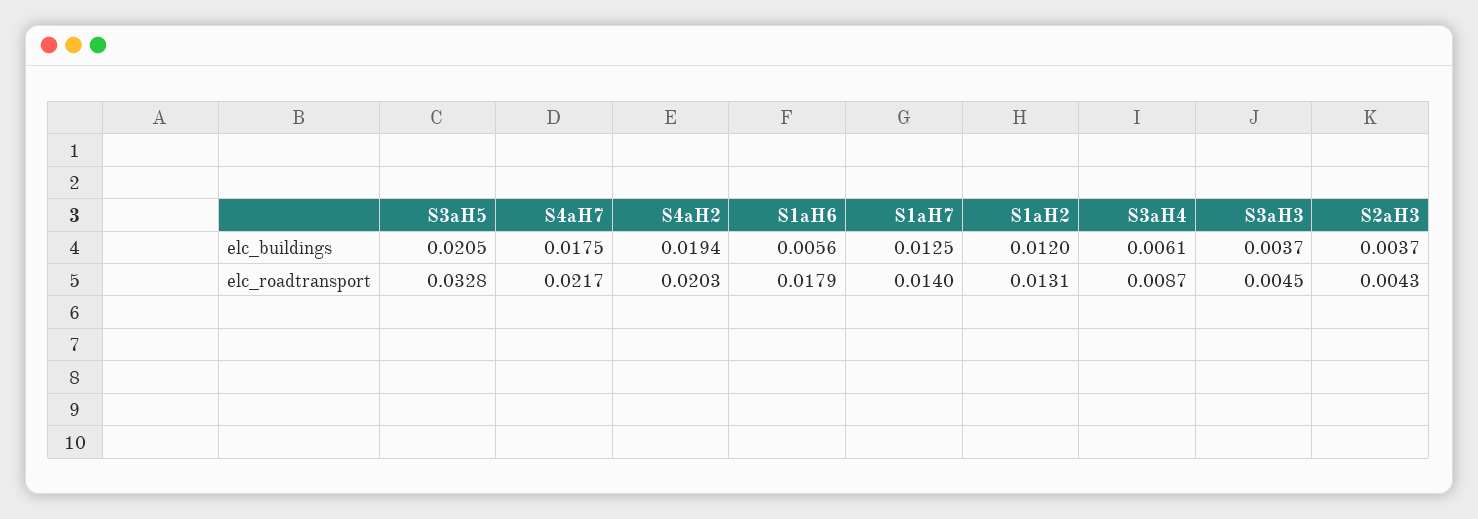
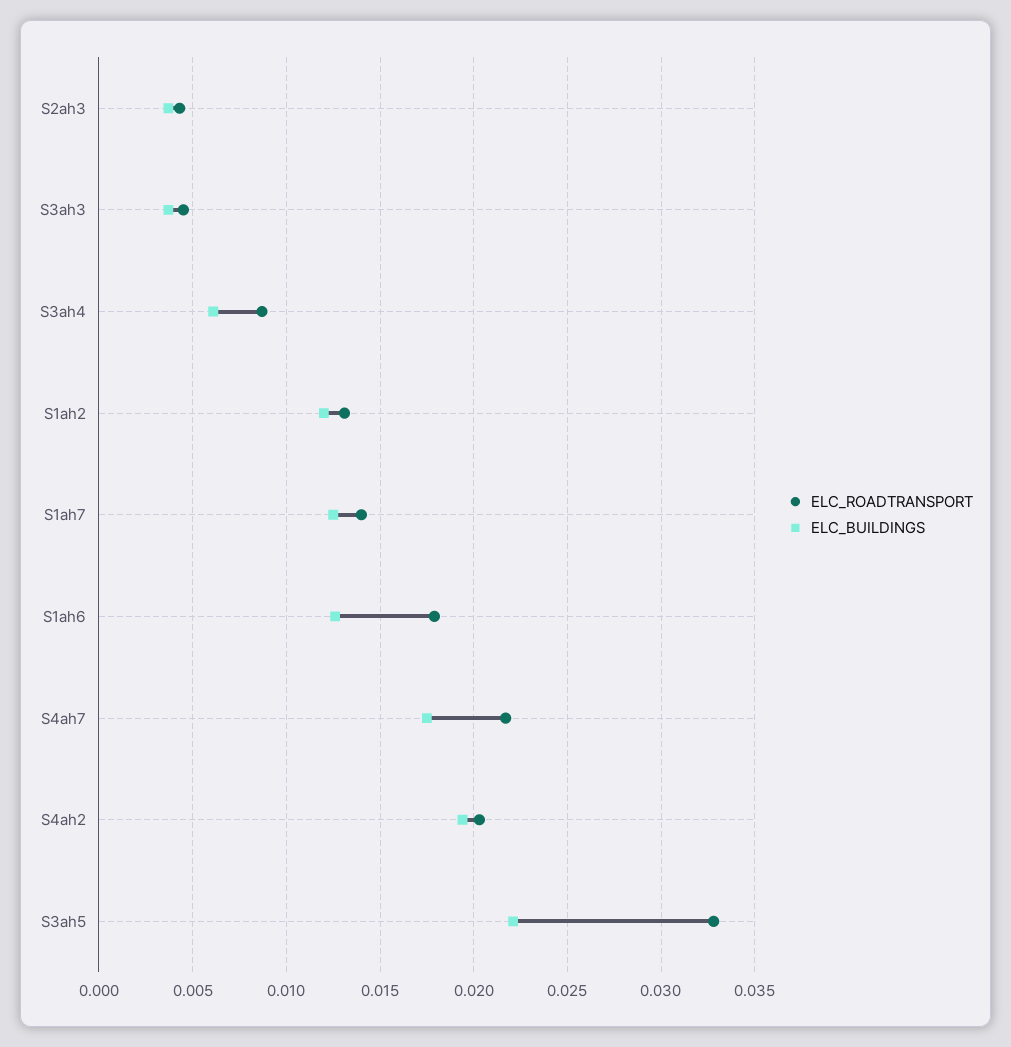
  {
    "elc_buildings": {
-     "S3aH5": 0.0205,
+     "S3aH5": 0.022,
      "S4aH7": 0.0175,
      "S4aH2": 0.0194,
-     "S1aH6": 0.0056,
+     "S1aH6": 0.0125,
      "S1aH7": 0.0125,
      "S1aH2": 0.012,
      "S3aH4": 0.0061,
      "S3aH3": 0.0037,
      "S2aH3": 0.0037
    },
    "elc_roadtransport": {
      "S3aH5": 0.0328,
      "S4aH7": 0.0217,
      "S4aH2": 0.0203,
      "S1aH6": 0.0179,
      "S1aH7": 0.014,
      "S1aH2": 0.0131,
      "S3aH4": 0.0087,
      "S3aH3": 0.0045,
      "S2aH3": 0.0043
    }
  }

